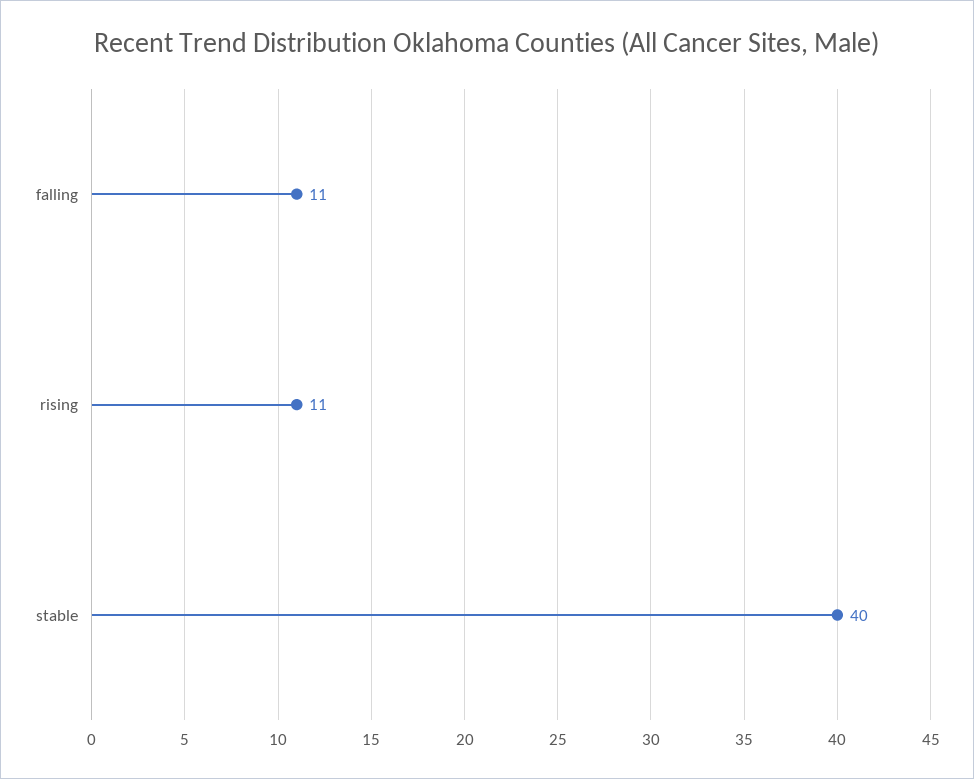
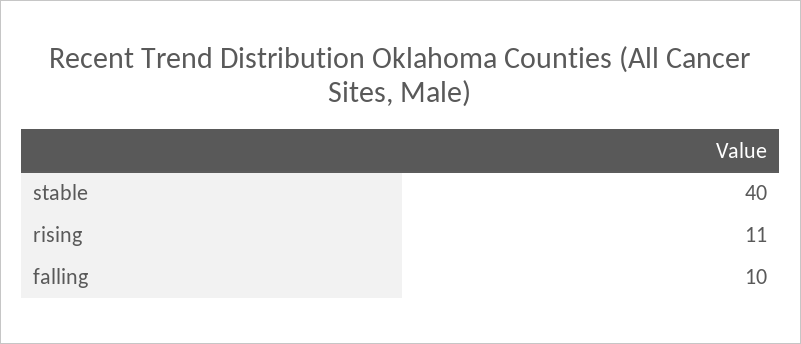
  {
-   "falling": 11,
+   "falling": 10,
    "rising": 11,
    "stable": 40
  }

